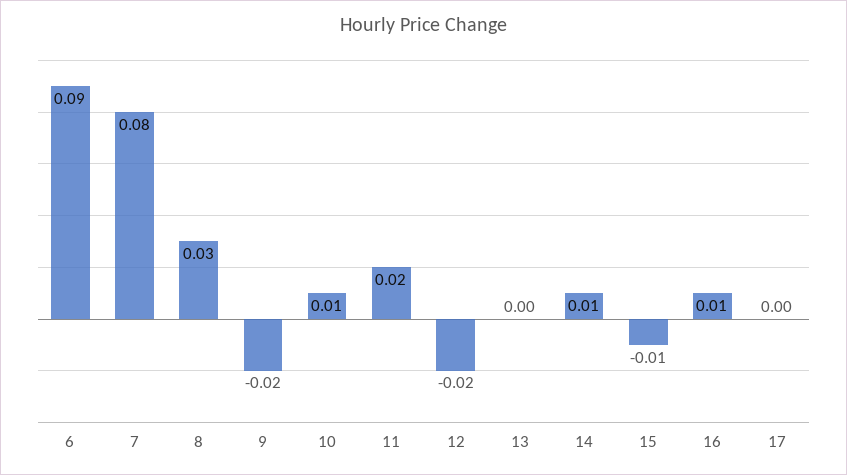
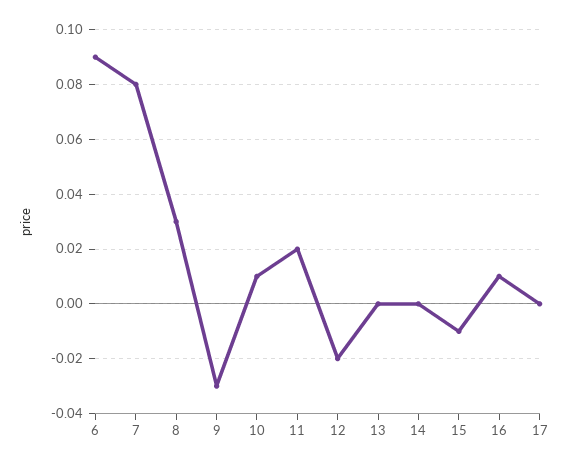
  {
    "6": 0.09,
    "7": 0.08,
    "8": 0.03,
-   "9": -0.02,
+   "9": -0.03,
    "10": 0.01,
    "11": 0.02,
    "12": -0.02,
    "13": 0,
-   "14": 0.01,
+   "14": 0,
    "15": -0.01,
    "16": 0.01,
    "17": 0
  }

